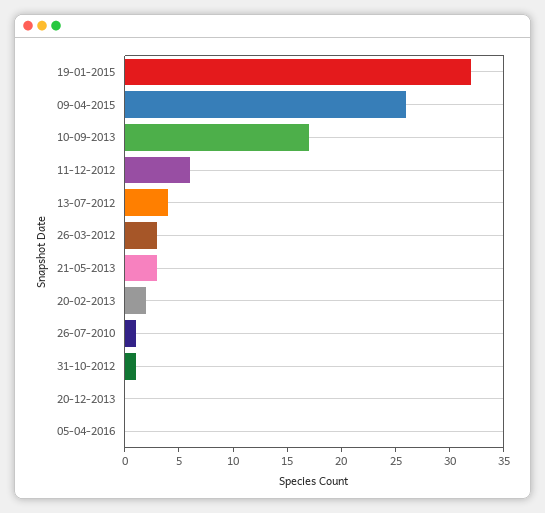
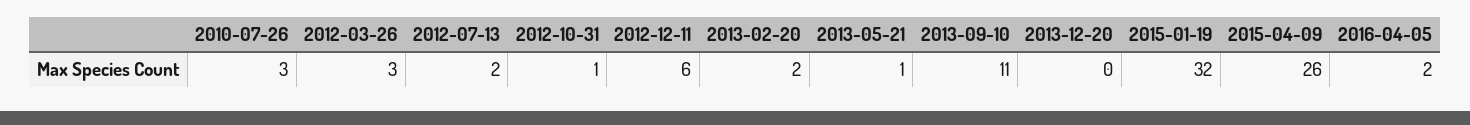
  {
    "19-01-2015": 32,
    "09-04-2015": 26,
-   "10-09-2013": 17,
+   "10-09-2013": 11,
    "11-12-2012": 6,
-   "13-07-2012": 4,
+   "13-07-2012": 2,
    "26-03-2012": 3,
-   "21-05-2013": 3,
+   "21-05-2013": 1,
    "20-02-2013": 2,
-   "26-07-2010": 1,
+   "26-07-2010": 3,
    "31-10-2012": 1,
    "20-12-2013": 0,
-   "05-04-2016": 0
+   "05-04-2016": 2
  }

